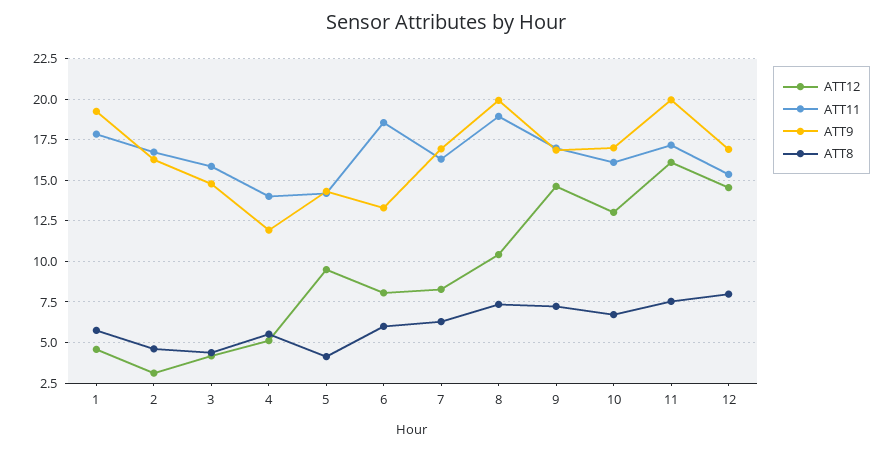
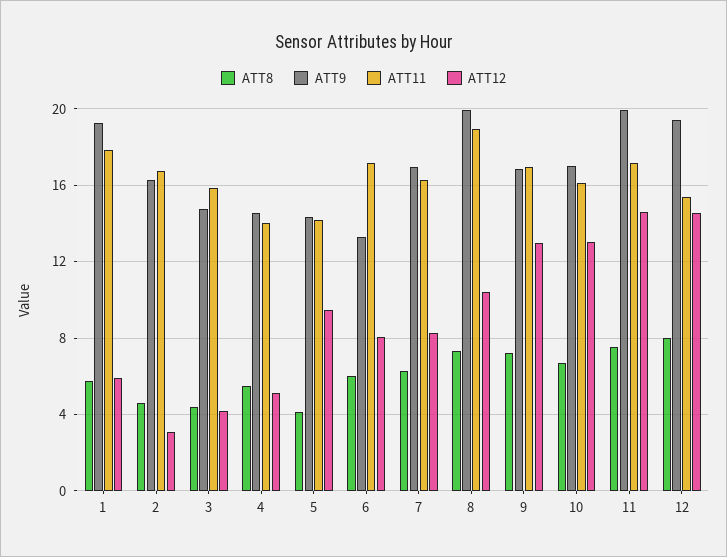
  {
    "ATT12": {
-     "1": 4.5,
+     "1": 6,
      "2": 3,
      "3": 4,
      "4": 5,
      "5": 9.5,
      "6": 8,
      "7": 8.5,
      "8": 10.5,
-     "9": 14.5,
+     "9": 13,
      "10": 13,
-     "11": 16,
+     "11": 14.5,
      "12": 14.5
    },
    "ATT11": {
      "1": 18,
      "2": 16.5,
      "3": 16,
      "4": 14,
      "5": 14,
-     "6": 18.5,
+     "6": 17,
      "7": 16.5,
      "8": 19,
      "9": 17,
      "10": 16,
      "11": 17,
      "12": 15.5
    },
    "ATT9": {
      "1": 19,
      "2": 16.5,
      "3": 15,
-     "4": 12,
+     "4": 14.5,
      "5": 14.5,
      "6": 13.5,
      "7": 17,
      "8": 20,
      "9": 17,
      "10": 17,
      "11": 20,
-     "12": 17
+     "12": 19.5
    },
    "ATT8": {
      "1": 5.5,
      "2": 4.5,
      "3": 4.5,
      "4": 5.5,
      "5": 4,
      "6": 6,
      "7": 6.5,
      "8": 7.5,
      "9": 7,
      "10": 6.5,
      "11": 7.5,
      "12": 8
    }
  }

